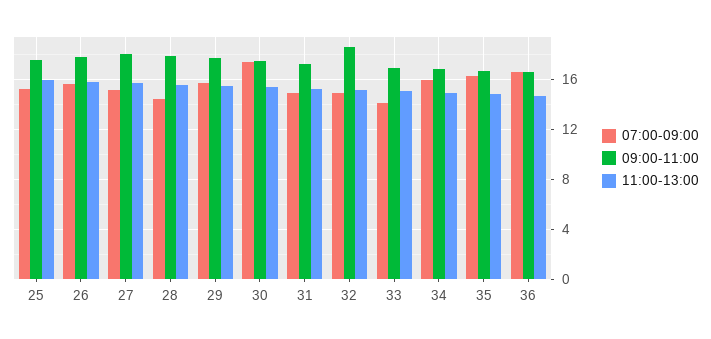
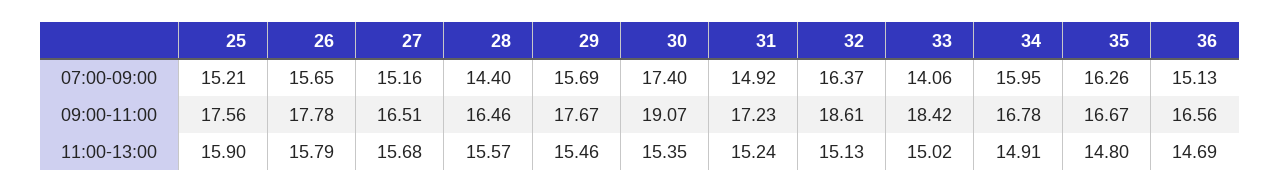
  {
    "07:00-09:00": {
      "25": 15.21,
      "26": 15.65,
      "27": 15.16,
      "28": 14.4,
      "29": 15.69,
      "30": 17.4,
      "31": 14.92,
-     "32": 15,
+     "32": 16.37,
      "33": 14.06,
      "34": 15.95,
      "35": 16.26,
-     "36": 16.5
+     "36": 15.13
    },
    "09:00-11:00": {
      "25": 17.56,
      "26": 17.78,
-     "27": 18,
+     "27": 16.51,
-     "28": 18,
+     "28": 16.46,
      "29": 17.67,
-     "30": 17.5,
+     "30": 19.07,
      "31": 17.23,
      "32": 18.61,
-     "33": 17,
+     "33": 18.42,
      "34": 16.78,
      "35": 16.67,
      "36": 16.56
    },
    "11:00-13:00": {
      "25": 15.9,
      "26": 15.79,
      "27": 15.68,
      "28": 15.57,
      "29": 15.46,
      "30": 15.35,
      "31": 15.24,
      "32": 15.13,
      "33": 15.02,
      "34": 14.91,
      "35": 14.8,
      "36": 14.69
    }
  }

